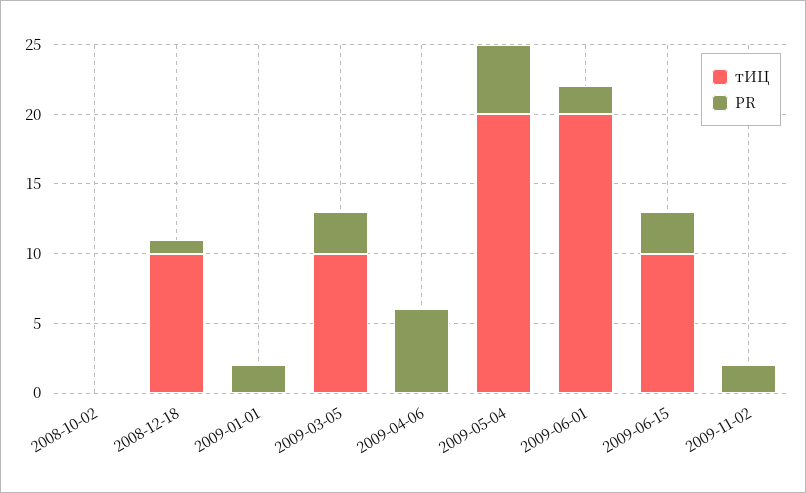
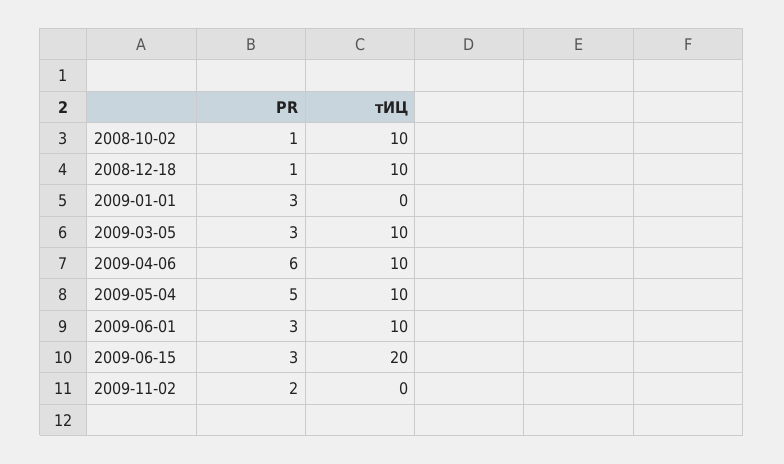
  {
    "тИЦ": {
-     "2008-10-02": 0,
+     "2008-10-02": 10,
      "2008-12-18": 10,
      "2009-01-01": 0,
      "2009-03-05": 10,
-     "2009-04-06": 0,
+     "2009-04-06": 10,
-     "2009-05-04": 20,
+     "2009-05-04": 10,
-     "2009-06-01": 20,
+     "2009-06-01": 10,
-     "2009-06-15": 10,
+     "2009-06-15": 20,
      "2009-11-02": 0
    },
    "PR": {
-     "2008-10-02": 0,
+     "2008-10-02": 1,
      "2008-12-18": 1,
-     "2009-01-01": 2,
+     "2009-01-01": 3,
      "2009-03-05": 3,
      "2009-04-06": 6,
      "2009-05-04": 5,
-     "2009-06-01": 2,
+     "2009-06-01": 3,
      "2009-06-15": 3,
      "2009-11-02": 2
    }
  }

